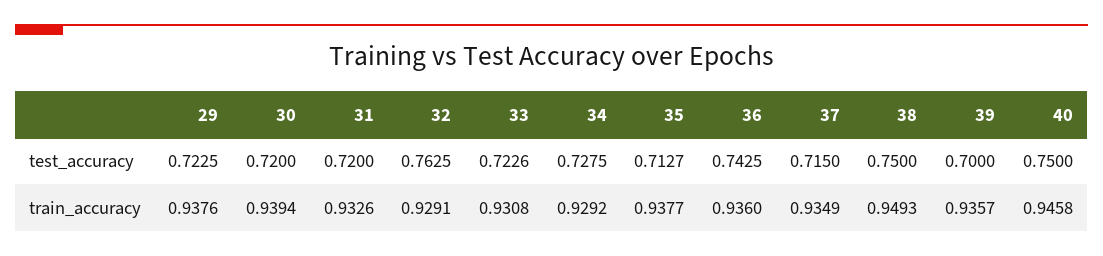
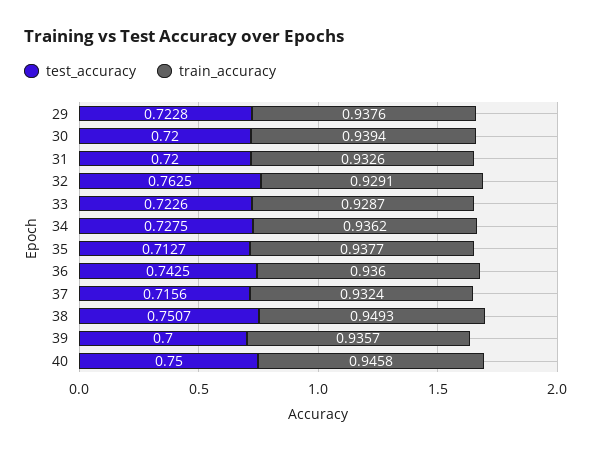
  {
    "test_accuracy": {
-     "29": 0.7225,
+     "29": 0.7228,
      "30": 0.72,
      "31": 0.72,
      "32": 0.7625,
      "33": 0.7226,
      "34": 0.7275,
      "35": 0.7127,
      "36": 0.7425,
-     "37": 0.715,
+     "37": 0.7156,
-     "38": 0.75,
+     "38": 0.7507,
      "39": 0.7,
      "40": 0.75
    },
    "train_accuracy": {
      "29": 0.9376,
      "30": 0.9394,
      "31": 0.9326,
      "32": 0.9291,
-     "33": 0.9308,
+     "33": 0.9287,
-     "34": 0.9292,
+     "34": 0.9362,
      "35": 0.9377,
      "36": 0.936,
-     "37": 0.9349,
+     "37": 0.9324,
      "38": 0.9493,
      "39": 0.9357,
      "40": 0.9458
    }
  }

